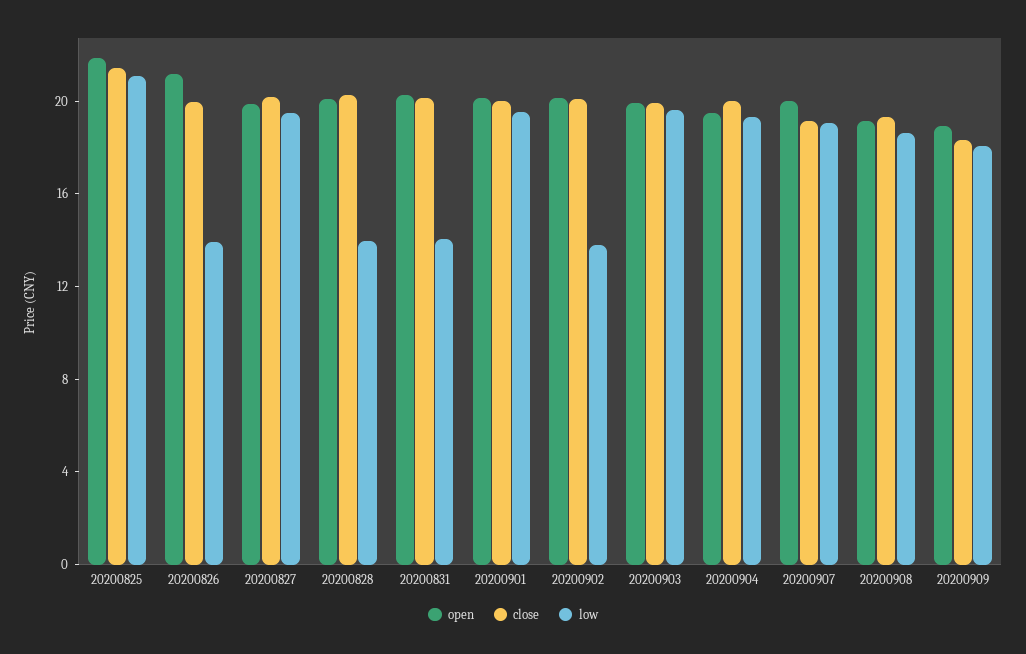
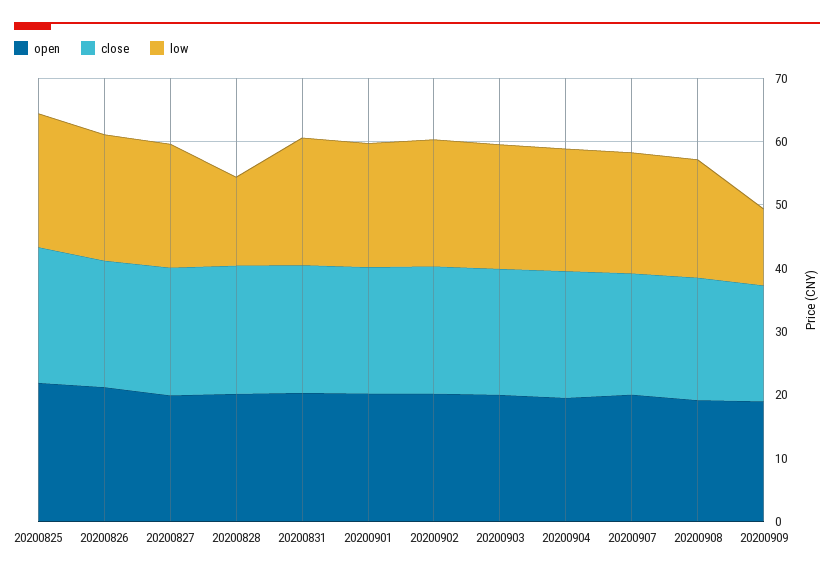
  {
    "open": {
      "20200825": 22,
      "20200826": 21,
      "20200827": 20,
      "20200828": 20,
      "20200831": 20,
      "20200901": 20,
      "20200902": 20,
      "20200903": 20,
      "20200904": 20,
      "20200907": 20,
      "20200908": 19,
      "20200909": 19
    },
    "close": {
      "20200825": 21,
      "20200826": 20,
      "20200827": 20,
      "20200828": 20,
      "20200831": 20,
      "20200901": 20,
      "20200902": 20,
      "20200903": 20,
      "20200904": 20,
      "20200907": 19,
      "20200908": 19,
      "20200909": 18
    },
    "low": {
      "20200825": 21,
-     "20200826": 14,
+     "20200826": 20,
      "20200827": 20,
      "20200828": 14,
-     "20200831": 14,
+     "20200831": 20,
      "20200901": 20,
-     "20200902": 14,
+     "20200902": 20,
      "20200903": 20,
      "20200904": 19,
      "20200907": 19,
      "20200908": 19,
-     "20200909": 18
+     "20200909": 12
    }
  }

